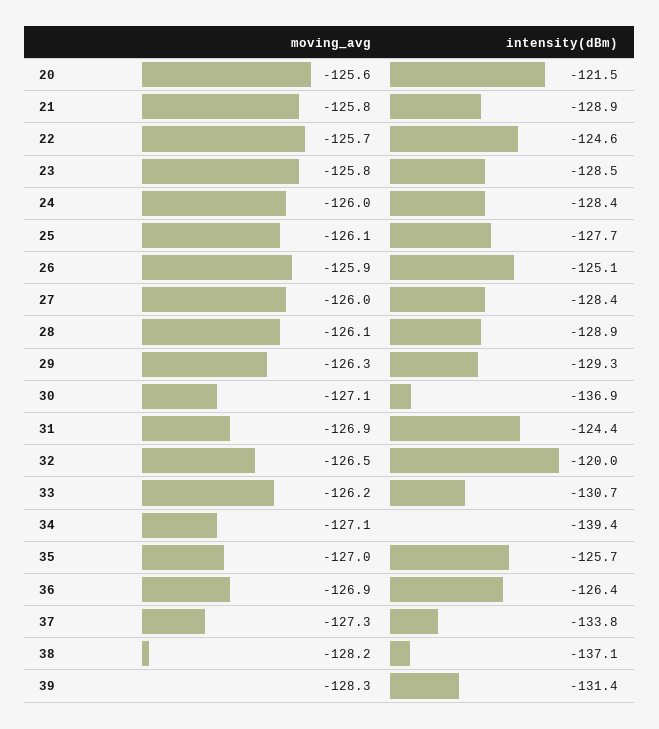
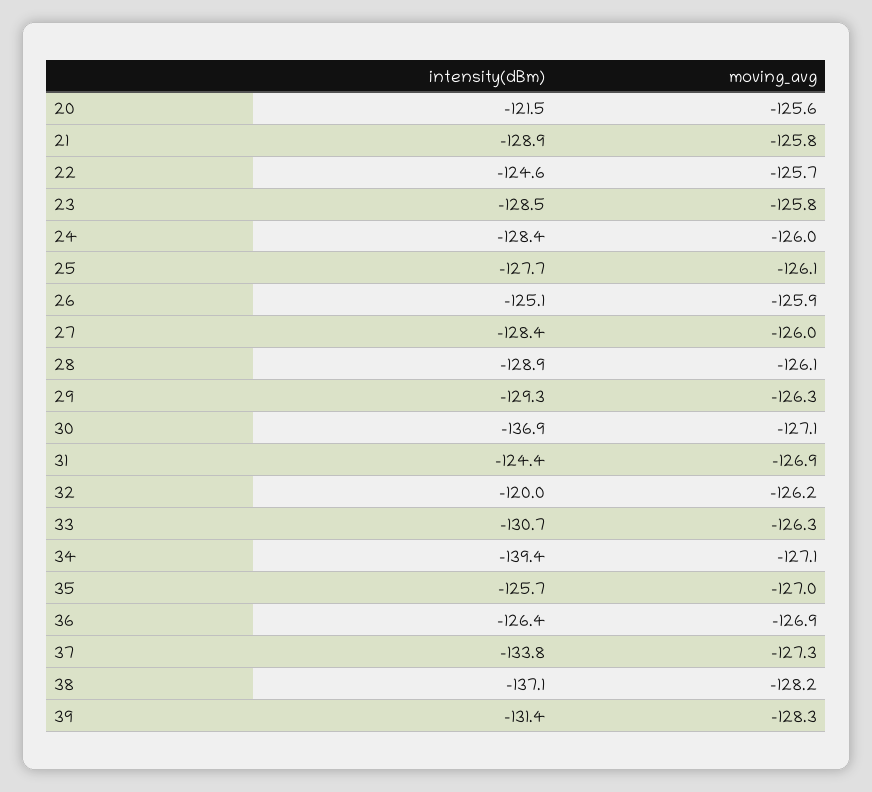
  {
    "moving_avg": {
      "20": -125.6,
      "21": -125.8,
      "22": -125.7,
      "23": -125.8,
      "24": -126,
      "25": -126.1,
      "26": -125.9,
      "27": -126,
      "28": -126.1,
      "29": -126.3,
      "30": -127.1,
      "31": -126.9,
-     "32": -126.5,
+     "32": -126.2,
-     "33": -126.2,
+     "33": -126.3,
      "34": -127.1,
      "35": -127,
      "36": -126.9,
      "37": -127.3,
      "38": -128.2,
      "39": -128.3
    },
    "intensity(dBm)": {
      "20": -121.5,
      "21": -128.9,
      "22": -124.6,
      "23": -128.5,
      "24": -128.4,
      "25": -127.7,
      "26": -125.1,
      "27": -128.4,
      "28": -128.9,
      "29": -129.3,
      "30": -136.9,
      "31": -124.4,
      "32": -120,
      "33": -130.7,
      "34": -139.4,
      "35": -125.7,
      "36": -126.4,
      "37": -133.8,
      "38": -137.1,
      "39": -131.4
    }
  }

